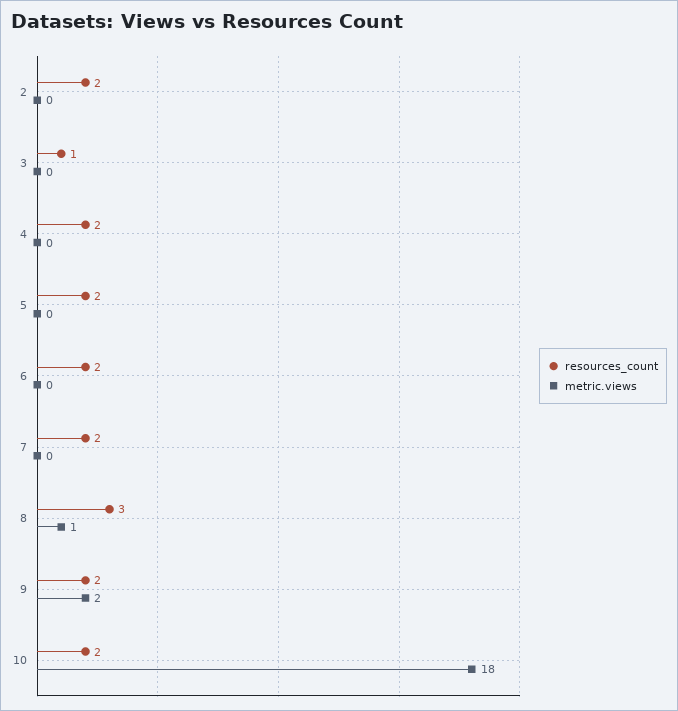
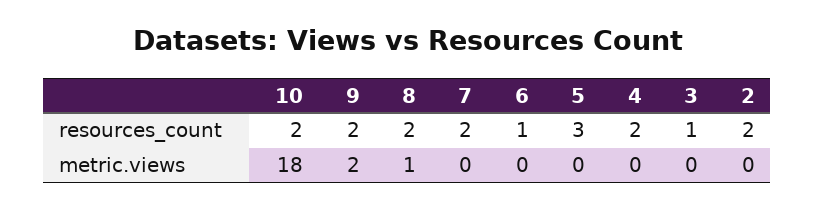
  {
    "resources_count": {
      "2": 2,
      "3": 1,
      "4": 2,
-     "5": 2,
+     "5": 3,
-     "6": 2,
+     "6": 1,
      "7": 2,
-     "8": 3,
+     "8": 2,
      "9": 2,
      "10": 2
    },
    "metric.views": {
      "2": 0,
      "3": 0,
      "4": 0,
      "5": 0,
      "6": 0,
      "7": 0,
      "8": 1,
      "9": 2,
      "10": 18
    }
  }

